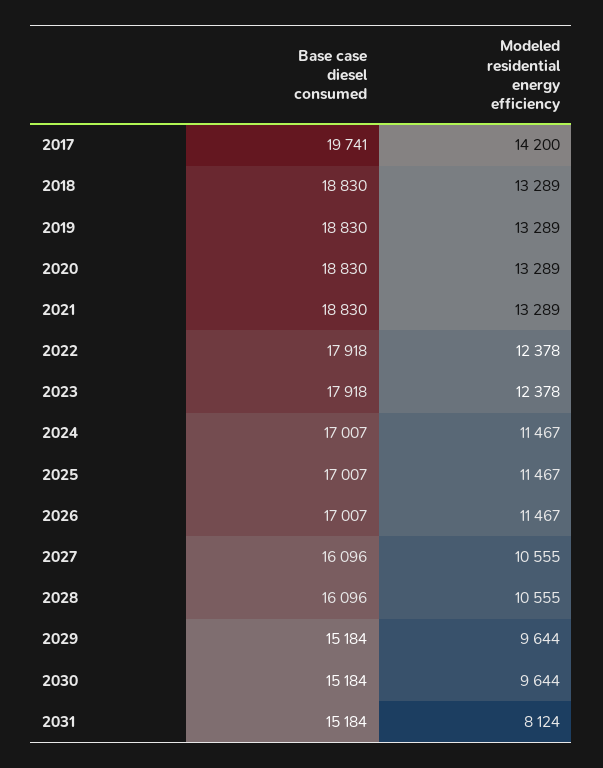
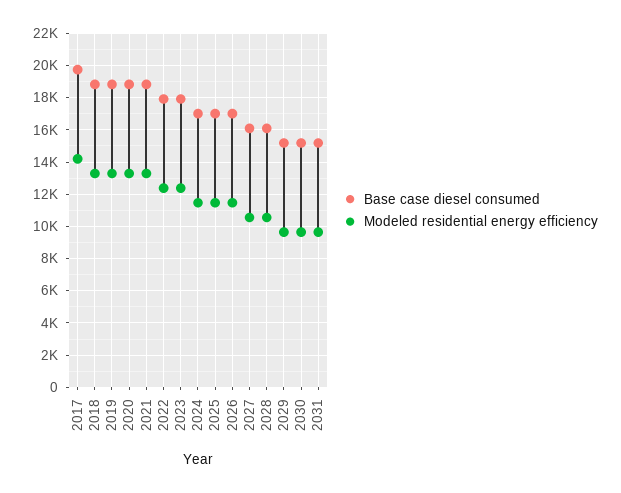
  {
    "Base case diesel consumed": {
      "2017": 19741,
      "2018": 18830,
      "2019": 18830,
      "2020": 18830,
      "2021": 18830,
      "2022": 17918,
      "2023": 17918,
      "2024": 17007,
      "2025": 17007,
      "2026": 17007,
      "2027": 16096,
      "2028": 16096,
      "2029": 15184,
      "2030": 15184,
      "2031": 15184
    },
    "Modeled residential energy efficiency": {
      "2017": 14200,
      "2018": 13289,
      "2019": 13289,
      "2020": 13289,
      "2021": 13289,
      "2022": 12378,
      "2023": 12378,
      "2024": 11467,
      "2025": 11467,
      "2026": 11467,
      "2027": 10555,
      "2028": 10555,
      "2029": 9644,
      "2030": 9644,
-     "2031": 8124
+     "2031": 9500
    }
  }

